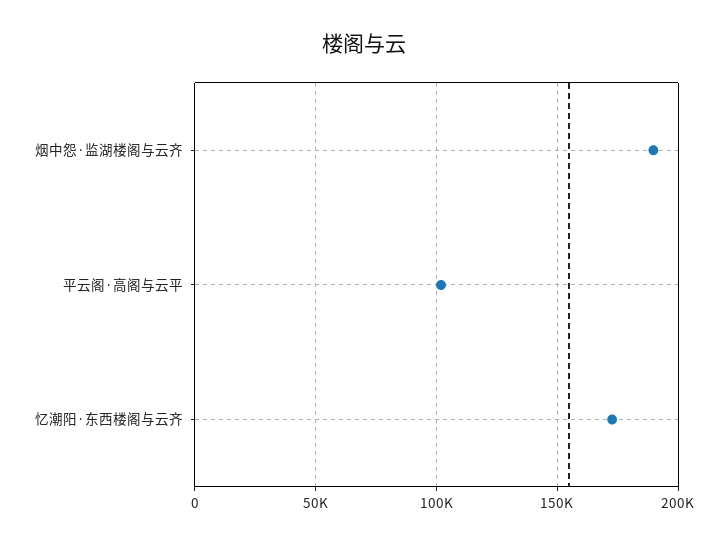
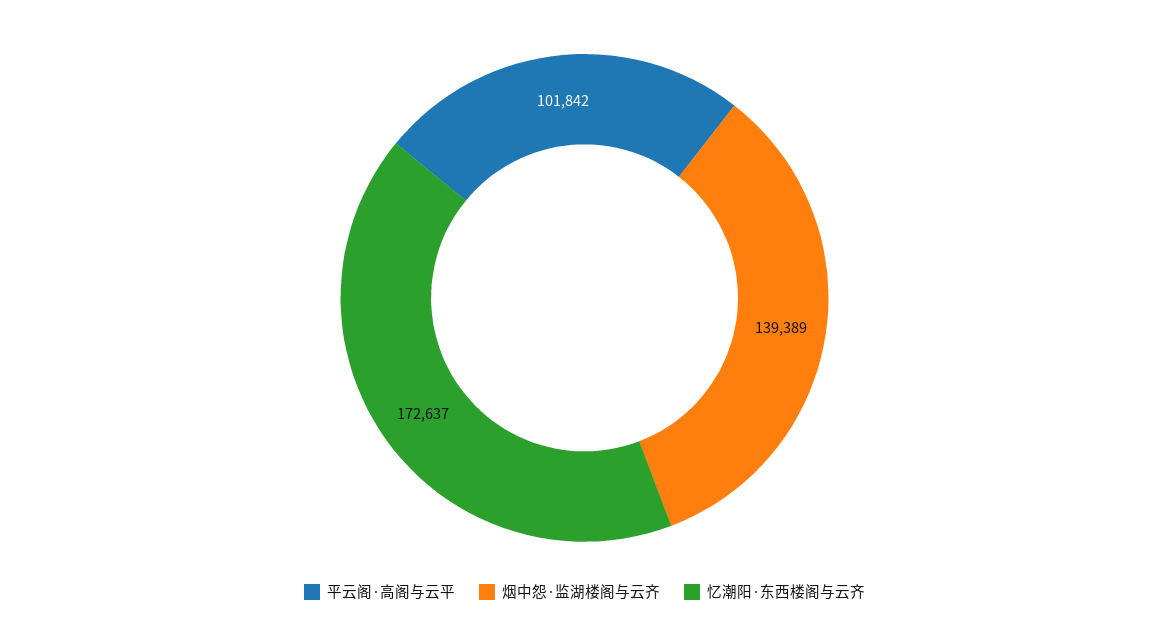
  {
-   "烟中怨·监湖楼阁与云齐": 190000,
+   "烟中怨·监湖楼阁与云齐": 139389,
    "平云阁·高阁与云平": 101842,
    "忆潮阳·东西楼阁与云齐": 172637
  }

